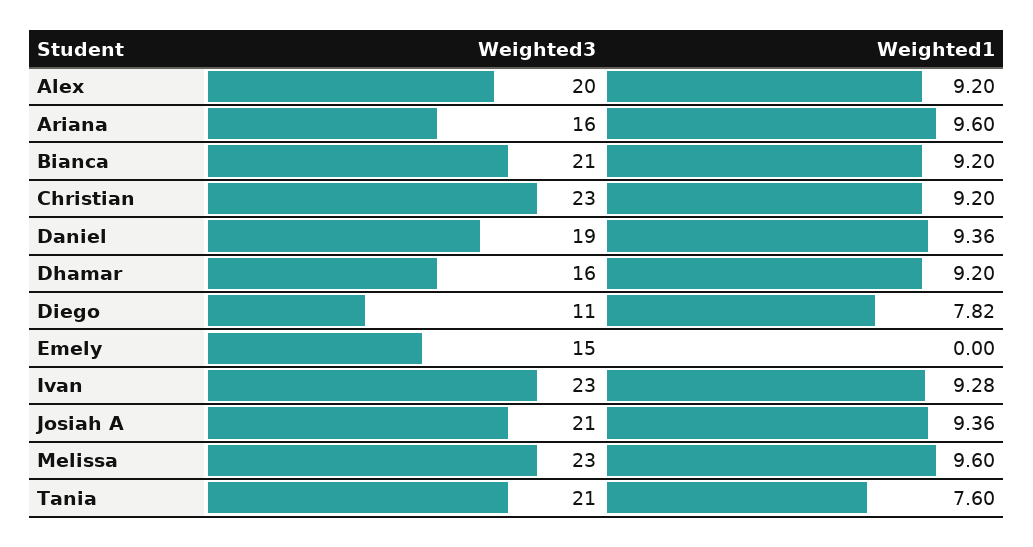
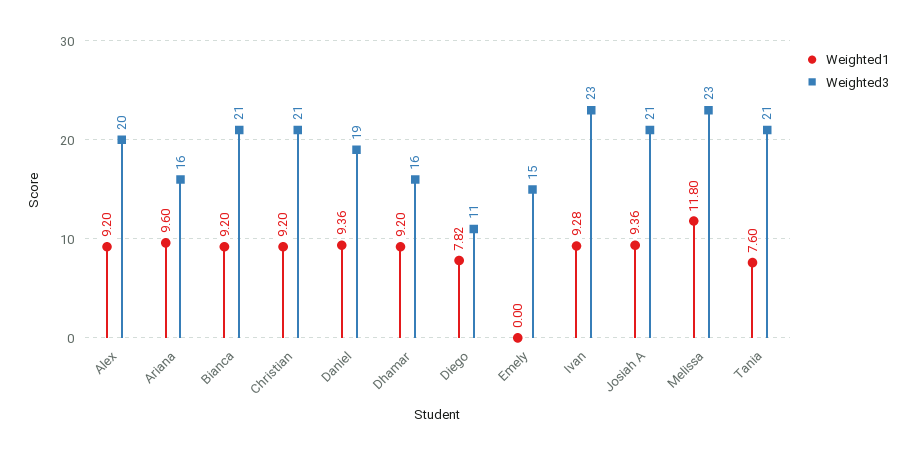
  {
    "Weighted3": {
      "Alex": 20,
      "Ariana": 16,
      "Bianca": 21,
-     "Christian": 23,
+     "Christian": 21,
      "Daniel": 19,
      "Dhamar": 16,
      "Diego": 11,
      "Emely": 15,
      "Ivan": 23,
      "Josiah A": 21,
      "Melissa": 23,
      "Tania": 21
    },
    "Weighted1": {
      "Alex": 9.2,
      "Ariana": 9.6,
      "Bianca": 9.2,
      "Christian": 9.2,
      "Daniel": 9.36,
      "Dhamar": 9.2,
      "Diego": 7.82,
      "Emely": 0,
      "Ivan": 9.28,
      "Josiah A": 9.36,
-     "Melissa": 9.6,
+     "Melissa": 11.8,
      "Tania": 7.6
    }
  }

